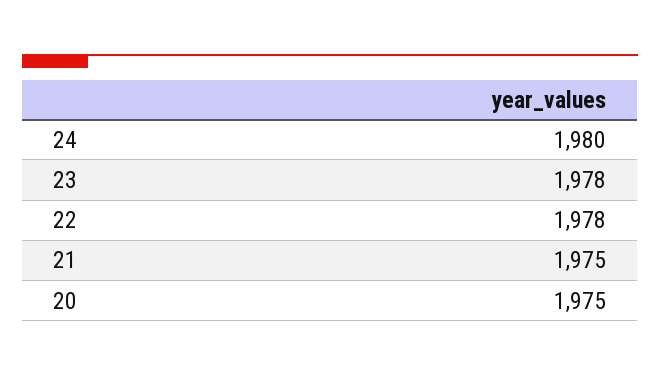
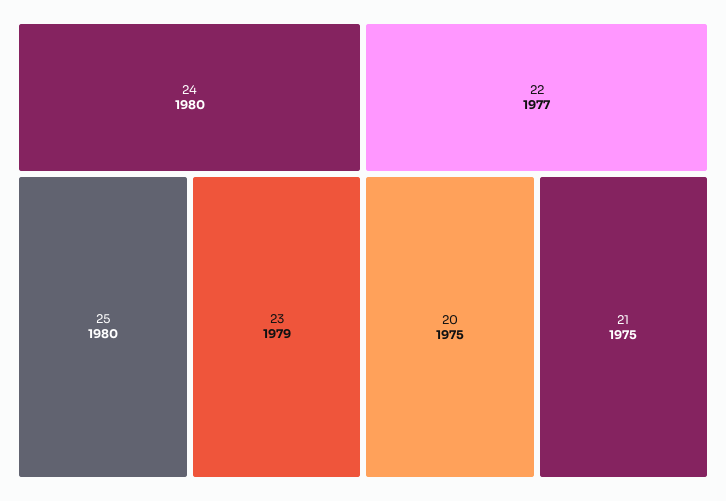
  {
    "24": 1980,
-   "23": 1978,
+   "23": 1979,
-   "22": 1978,
+   "22": 1977,
    "21": 1975,
-   "20": 1975
+   "20": 1975,
+   "25": 1980
  }

